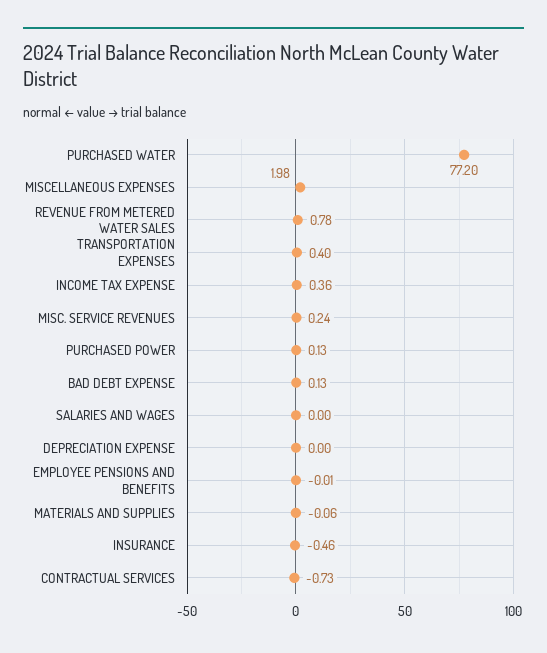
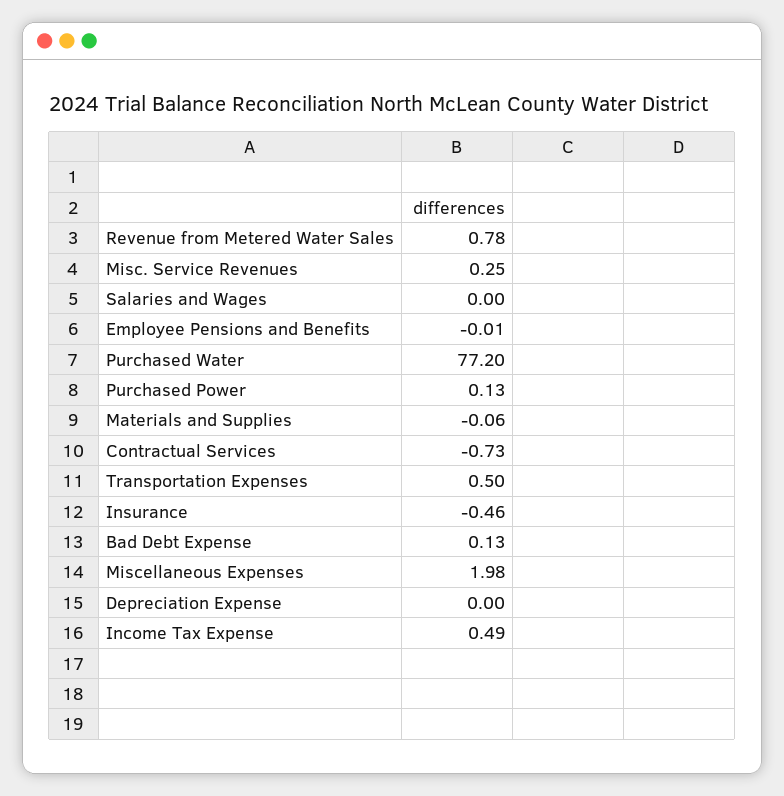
  {
    "PURCHASED WATER": 77.2,
    "MISCELLANEOUS EXPENSES": 1.98,
    "REVENUE FROM METERED WATER SALES": 0.78,
-   "TRANSPORTATION EXPENSES": 0.4,
+   "TRANSPORTATION EXPENSES": 0.5,
-   "INCOME TAX EXPENSE": 0.36,
+   "INCOME TAX EXPENSE": 0.49,
-   "MISC. SERVICE REVENUES": 0.24,
+   "MISC. SERVICE REVENUES": 0.25,
    "PURCHASED POWER": 0.13,
    "BAD DEBT EXPENSE": 0.13,
    "SALARIES AND WAGES": 0,
    "DEPRECIATION EXPENSE": 0,
    "EMPLOYEE PENSIONS AND BENEFITS": -0.01,
    "MATERIALS AND SUPPLIES": -0.06,
    "INSURANCE": -0.46,
    "CONTRACTUAL SERVICES": -0.73
  }

